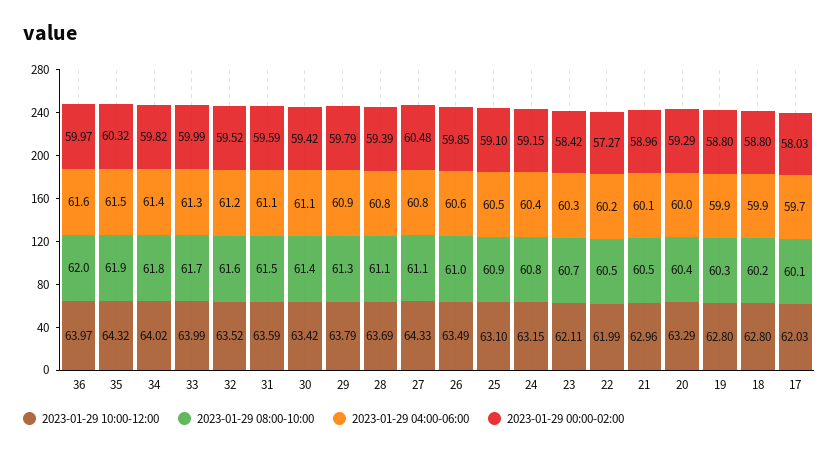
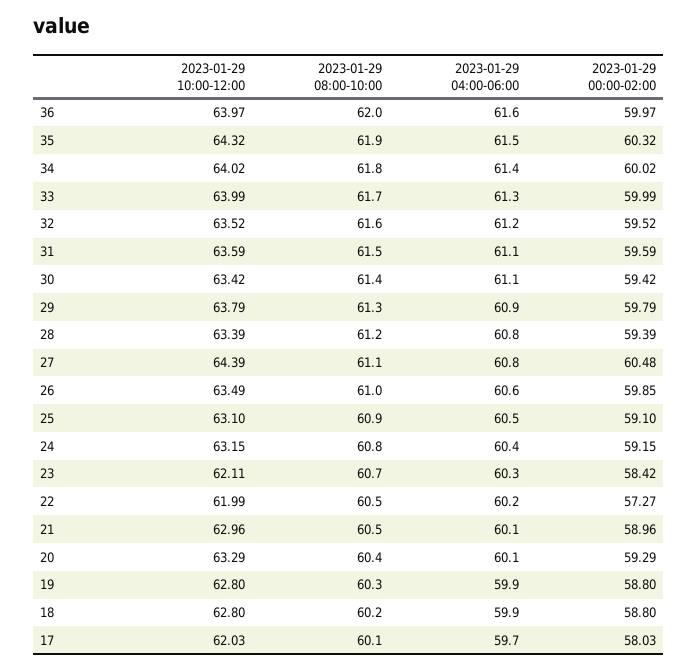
  {
    "2023-01-29 10:00-12:00": {
      "36": 63.97,
      "35": 64.32,
      "34": 64.02,
      "33": 63.99,
      "32": 63.52,
      "31": 63.59,
      "30": 63.42,
      "29": 63.79,
-     "28": 63.69,
+     "28": 63.39,
-     "27": 64.33,
+     "27": 64.39,
      "26": 63.49,
      "25": 63.1,
      "24": 63.15,
      "23": 62.11,
      "22": 61.99,
      "21": 62.96,
      "20": 63.29,
      "19": 62.8,
      "18": 62.8,
      "17": 62.03
    },
    "2023-01-29 08:00-10:00": {
      "36": 62,
      "35": 61.9,
      "34": 61.8,
      "33": 61.7,
      "32": 61.6,
      "31": 61.5,
      "30": 61.4,
      "29": 61.3,
-     "28": 61.1,
+     "28": 61.2,
      "27": 61.1,
      "26": 61,
      "25": 60.9,
      "24": 60.8,
      "23": 60.7,
      "22": 60.5,
      "21": 60.5,
      "20": 60.4,
      "19": 60.3,
      "18": 60.2,
      "17": 60.1
    },
    "2023-01-29 04:00-06:00": {
      "36": 61.6,
      "35": 61.5,
      "34": 61.4,
      "33": 61.3,
      "32": 61.2,
      "31": 61.1,
      "30": 61.1,
      "29": 60.9,
      "28": 60.8,
      "27": 60.8,
      "26": 60.6,
      "25": 60.5,
      "24": 60.4,
      "23": 60.3,
      "22": 60.2,
      "21": 60.1,
-     "20": 60,
+     "20": 60.1,
      "19": 59.9,
      "18": 59.9,
      "17": 59.7
    },
    "2023-01-29 00:00-02:00": {
      "36": 59.97,
      "35": 60.32,
-     "34": 59.82,
+     "34": 60.02,
      "33": 59.99,
      "32": 59.52,
      "31": 59.59,
      "30": 59.42,
      "29": 59.79,
      "28": 59.39,
      "27": 60.48,
      "26": 59.85,
      "25": 59.1,
      "24": 59.15,
      "23": 58.42,
      "22": 57.27,
      "21": 58.96,
      "20": 59.29,
      "19": 58.8,
      "18": 58.8,
      "17": 58.03
    }
  }

